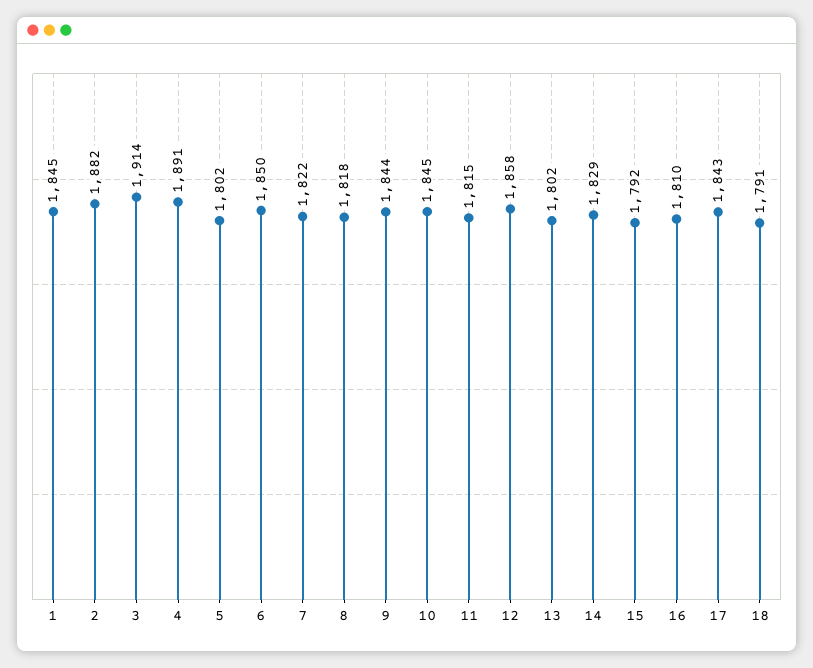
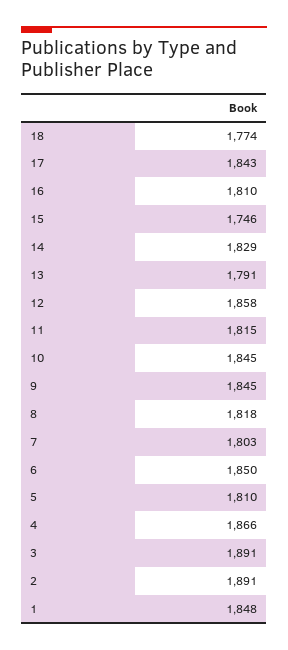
  {
-   "1": 1845,
+   "1": 1848,
-   "2": 1882,
+   "2": 1891,
-   "3": 1914,
+   "3": 1891,
-   "4": 1891,
+   "4": 1866,
-   "5": 1802,
+   "5": 1810,
    "6": 1850,
-   "7": 1822,
+   "7": 1803,
    "8": 1818,
-   "9": 1844,
+   "9": 1845,
    "10": 1845,
    "11": 1815,
    "12": 1858,
-   "13": 1802,
+   "13": 1791,
    "14": 1829,
-   "15": 1792,
+   "15": 1746,
    "16": 1810,
    "17": 1843,
-   "18": 1791
+   "18": 1774
  }

